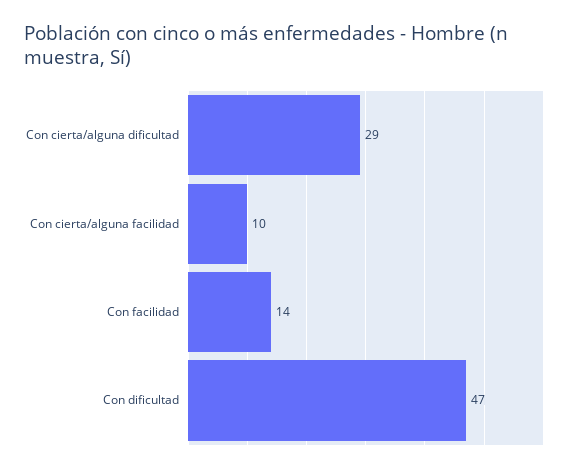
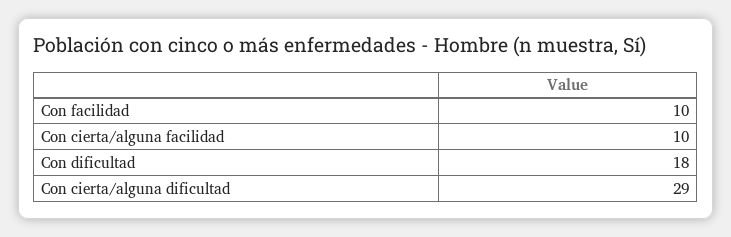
  {
    "Con cierta/alguna dificultad": 29,
    "Con cierta/alguna facilidad": 10,
-   "Con facilidad": 14,
+   "Con facilidad": 10,
-   "Con dificultad": 47
+   "Con dificultad": 18
  }

